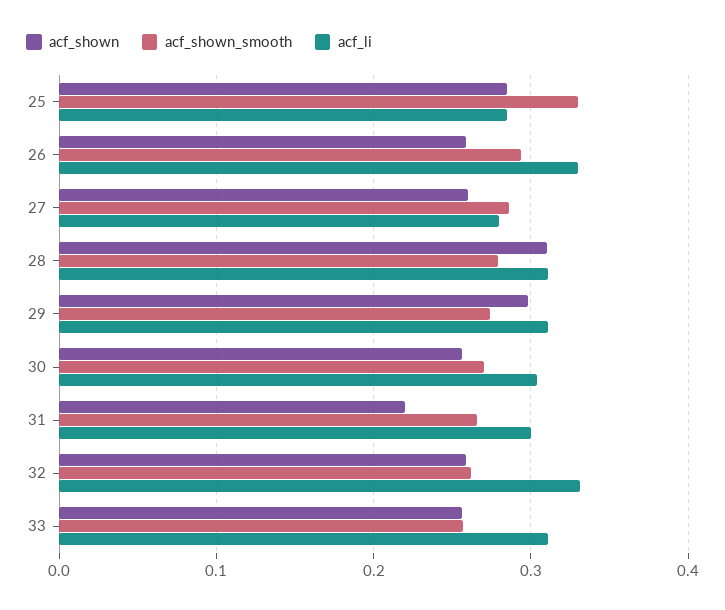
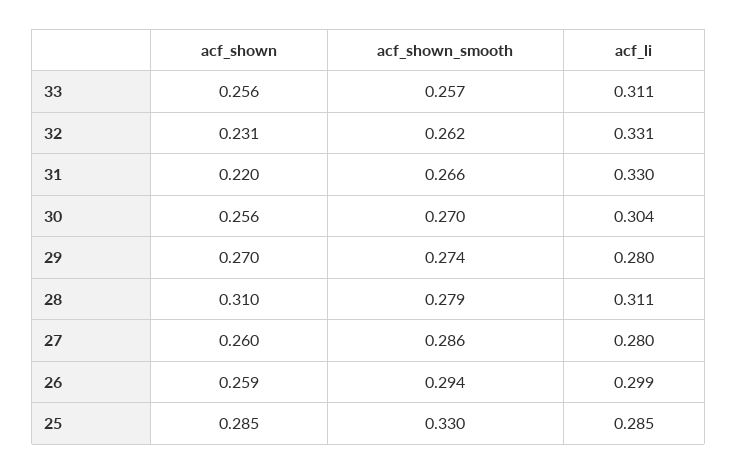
  {
    "acf_shown": {
      "25": 0.285,
      "26": 0.259,
      "27": 0.26,
      "28": 0.31,
-     "29": 0.3,
+     "29": 0.27,
      "30": 0.256,
      "31": 0.22,
-     "32": 0.26,
+     "32": 0.231,
      "33": 0.256
    },
    "acf_shown_smooth": {
      "25": 0.33,
      "26": 0.294,
      "27": 0.286,
      "28": 0.279,
      "29": 0.274,
      "30": 0.27,
      "31": 0.266,
      "32": 0.262,
      "33": 0.257
    },
    "acf_li": {
      "25": 0.285,
-     "26": 0.33,
+     "26": 0.299,
      "27": 0.28,
      "28": 0.311,
-     "29": 0.31,
+     "29": 0.28,
      "30": 0.304,
-     "31": 0.3,
+     "31": 0.33,
      "32": 0.331,
      "33": 0.311
    }
  }

